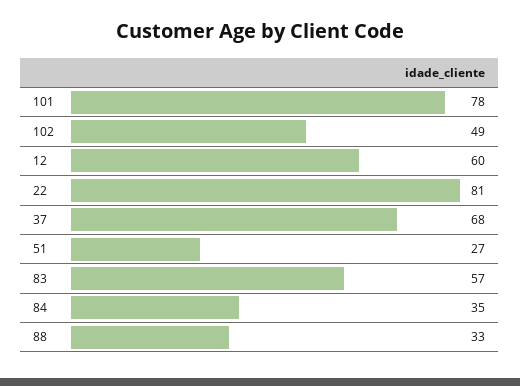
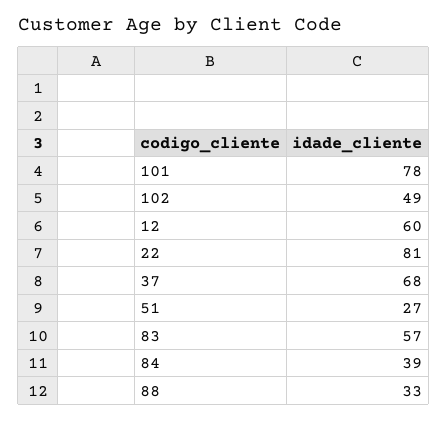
  {
    "101": 78,
    "102": 49,
    "12": 60,
    "22": 81,
    "37": 68,
    "51": 27,
    "83": 57,
-   "84": 35,
+   "84": 39,
    "88": 33
  }

